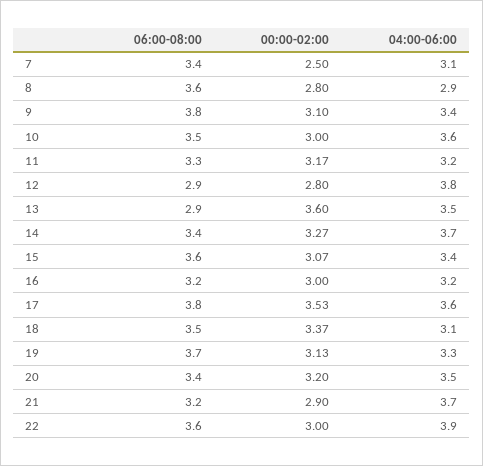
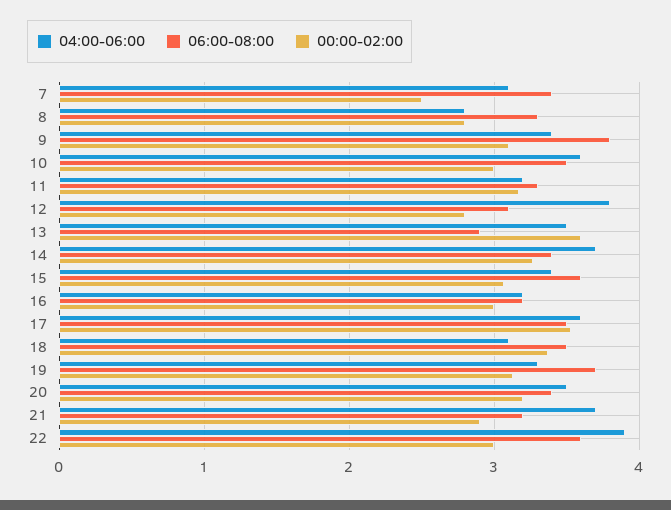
  {
    "06:00-08:00": {
      "7": 3.4,
-     "8": 3.6,
+     "8": 3.3,
      "9": 3.8,
      "10": 3.5,
      "11": 3.3,
-     "12": 2.9,
+     "12": 3.1,
      "13": 2.9,
      "14": 3.4,
      "15": 3.6,
      "16": 3.2,
-     "17": 3.8,
+     "17": 3.5,
      "18": 3.5,
      "19": 3.7,
      "20": 3.4,
      "21": 3.2,
      "22": 3.6
    },
    "00:00-02:00": {
      "7": 2.5,
      "8": 2.8,
      "9": 3.1,
      "10": 3,
      "11": 3.17,
      "12": 2.8,
      "13": 3.6,
      "14": 3.27,
      "15": 3.07,
      "16": 3,
      "17": 3.53,
      "18": 3.37,
      "19": 3.13,
      "20": 3.2,
      "21": 2.9,
      "22": 3
    },
    "04:00-06:00": {
      "7": 3.1,
-     "8": 2.9,
+     "8": 2.8,
      "9": 3.4,
      "10": 3.6,
      "11": 3.2,
      "12": 3.8,
      "13": 3.5,
      "14": 3.7,
      "15": 3.4,
      "16": 3.2,
      "17": 3.6,
      "18": 3.1,
      "19": 3.3,
      "20": 3.5,
      "21": 3.7,
      "22": 3.9
    }
  }

